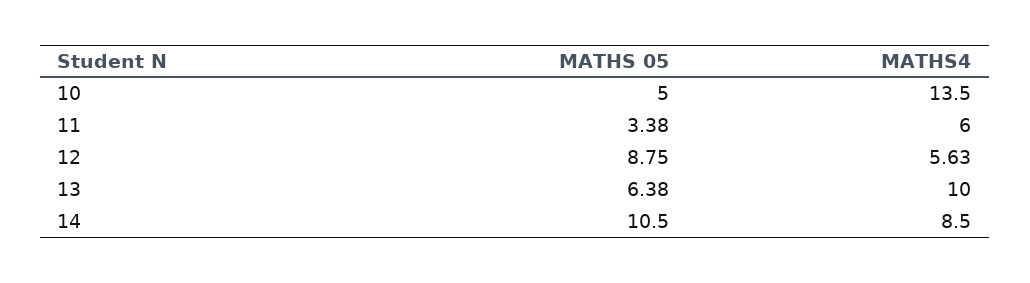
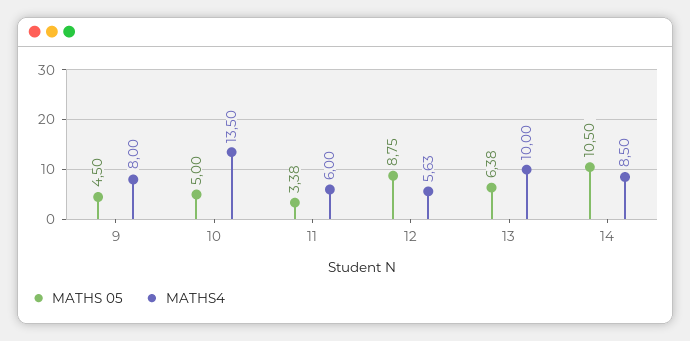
  {
    "MATHS 05": {
      "10": 5,
      "11": 3.38,
      "12": 8.75,
      "13": 6.38,
-     "14": 10.5
+     "14": 10.5,
+     "9": 4.5
    },
    "MATHS4": {
      "10": 13.5,
      "11": 6,
      "12": 5.63,
      "13": 10,
-     "14": 8.5
+     "14": 8.5,
+     "9": 8
    }
  }

